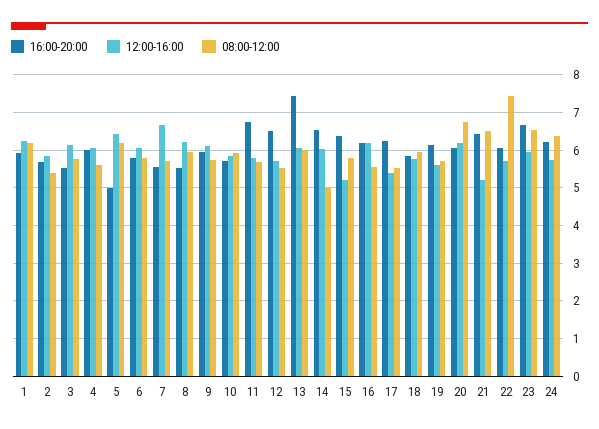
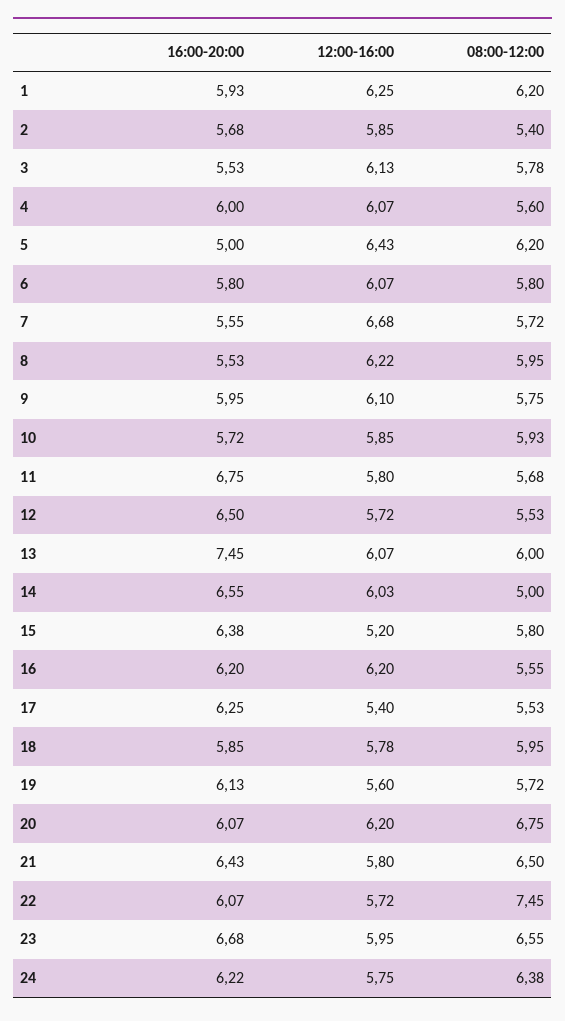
  {
    "16:00-20:00": {
      "1": 5.93,
      "2": 5.68,
      "3": 5.53,
      "4": 6,
      "5": 5,
      "6": 5.8,
      "7": 5.55,
      "8": 5.53,
      "9": 5.95,
      "10": 5.72,
      "11": 6.75,
      "12": 6.5,
      "13": 7.45,
      "14": 6.55,
      "15": 6.38,
      "16": 6.2,
      "17": 6.25,
      "18": 5.85,
      "19": 6.13,
      "20": 6.07,
      "21": 6.43,
      "22": 6.07,
      "23": 6.68,
      "24": 6.22
    },
    "12:00-16:00": {
      "1": 6.25,
      "2": 5.85,
      "3": 6.13,
      "4": 6.07,
      "5": 6.43,
      "6": 6.07,
      "7": 6.68,
      "8": 6.22,
      "9": 6.1,
      "10": 5.85,
      "11": 5.8,
      "12": 5.72,
      "13": 6.07,
      "14": 6.03,
      "15": 5.2,
      "16": 6.2,
      "17": 5.4,
      "18": 5.78,
      "19": 5.6,
      "20": 6.2,
-     "21": 5.2,
+     "21": 5.8,
      "22": 5.72,
      "23": 5.95,
      "24": 5.75
    },
    "08:00-12:00": {
      "1": 6.2,
      "2": 5.4,
      "3": 5.78,
      "4": 5.6,
      "5": 6.2,
      "6": 5.8,
      "7": 5.72,
      "8": 5.95,
      "9": 5.75,
      "10": 5.93,
      "11": 5.68,
      "12": 5.53,
      "13": 6,
      "14": 5,
      "15": 5.8,
      "16": 5.55,
      "17": 5.53,
      "18": 5.95,
      "19": 5.72,
      "20": 6.75,
      "21": 6.5,
      "22": 7.45,
      "23": 6.55,
      "24": 6.38
    }
  }

